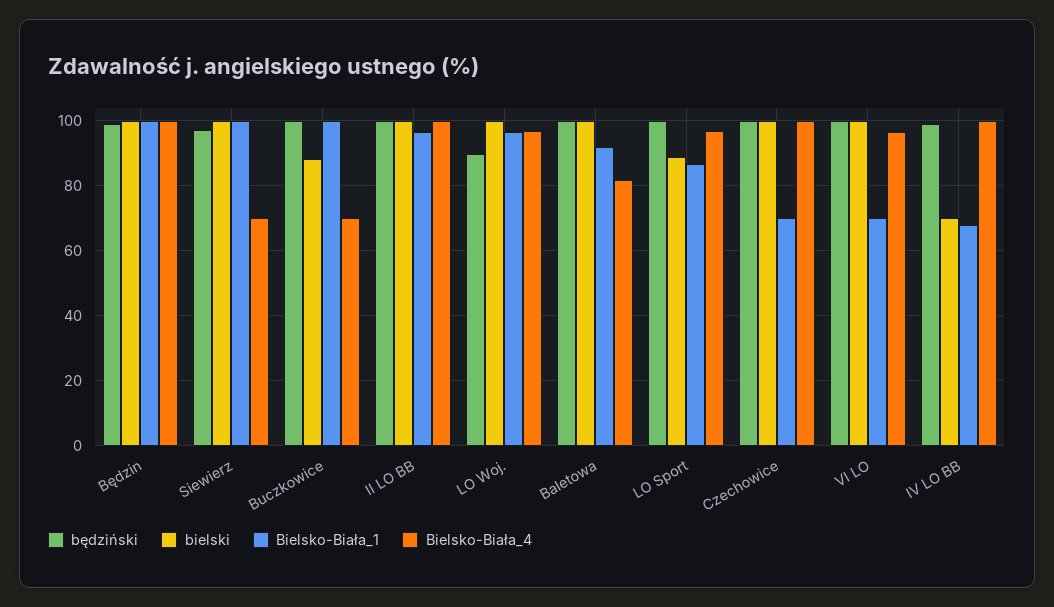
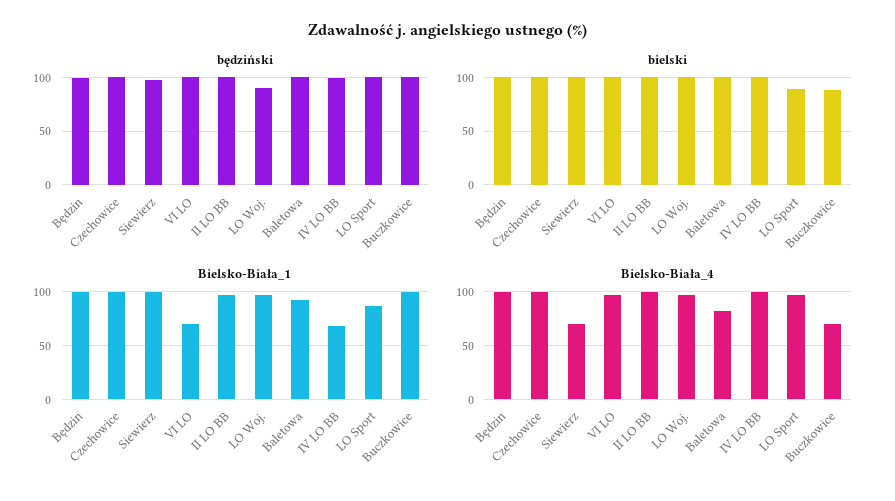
  {
    "będziński": {
      "Będzin": 98,
      "Siewierz": 98,
      "Buczkowice": 100,
      "II LO BB": 100,
      "LO Woj.": 90,
      "Baletowa": 100,
      "LO Sport": 100,
      "Czechowice": 100,
      "VI LO": 100,
      "IV LO BB": 100
    },
    "bielski": {
      "Będzin": 100,
      "Siewierz": 100,
      "Buczkowice": 88,
      "II LO BB": 100,
      "LO Woj.": 100,
      "Baletowa": 100,
      "LO Sport": 88,
      "Czechowice": 100,
      "VI LO": 100,
-     "IV LO BB": 70
+     "IV LO BB": 100
    },
    "Bielsko-Biała_1": {
      "Będzin": 100,
      "Siewierz": 100,
      "Buczkowice": 100,
      "II LO BB": 96,
      "LO Woj.": 96,
      "Baletowa": 92,
      "LO Sport": 86,
-     "Czechowice": 70,
+     "Czechowice": 100,
      "VI LO": 70,
      "IV LO BB": 68
    },
    "Bielsko-Biała_4": {
      "Będzin": 100,
      "Siewierz": 70,
      "Buczkowice": 70,
      "II LO BB": 100,
      "LO Woj.": 96,
      "Baletowa": 82,
      "LO Sport": 96,
      "Czechowice": 100,
      "VI LO": 96,
      "IV LO BB": 100
    }
  }

